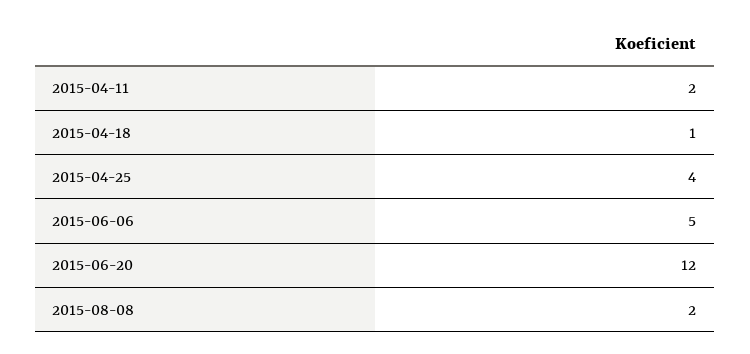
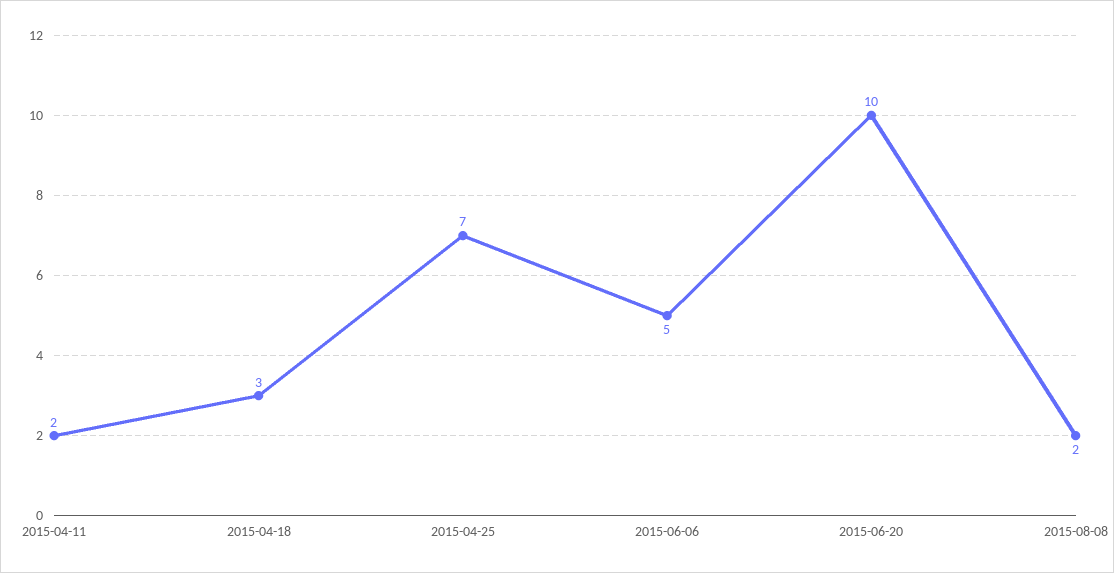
  {
    "2015-04-11": 2,
-   "2015-04-18": 1,
+   "2015-04-18": 3,
-   "2015-04-25": 4,
+   "2015-04-25": 7,
    "2015-06-06": 5,
-   "2015-06-20": 12,
+   "2015-06-20": 10,
    "2015-08-08": 2
  }

